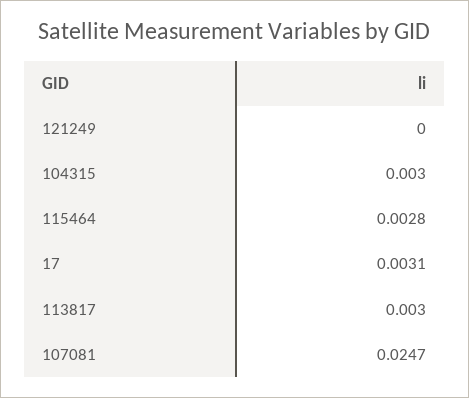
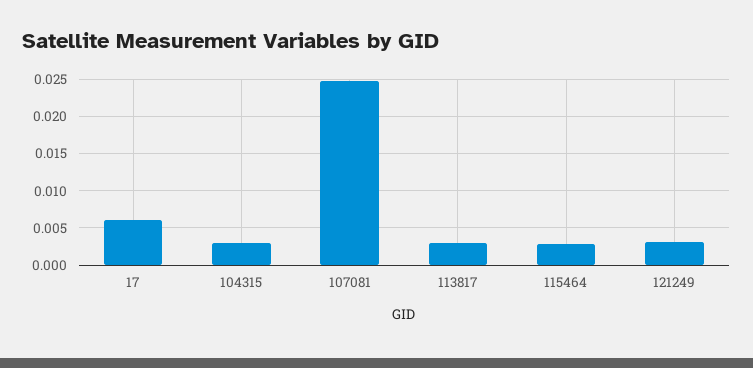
  {
-   "121249": 0,
+   "121249": 0.003,
    "104315": 0.003,
    "115464": 0.0028,
-   "17": 0.0031,
+   "17": 0.006,
    "113817": 0.003,
    "107081": 0.0247
  }

